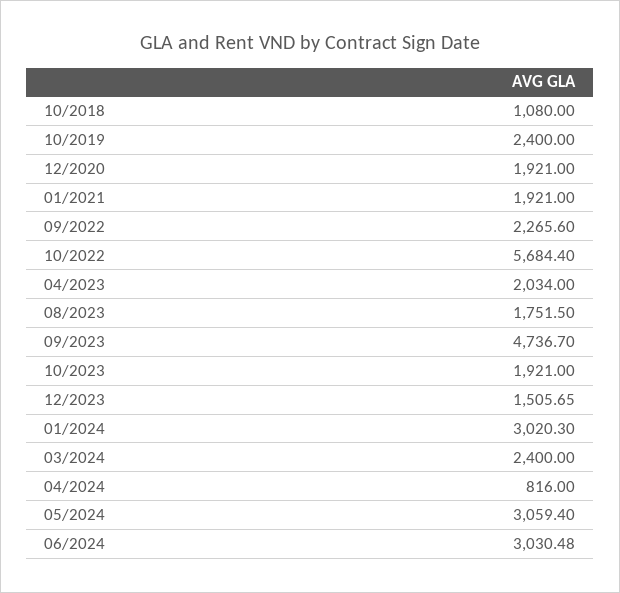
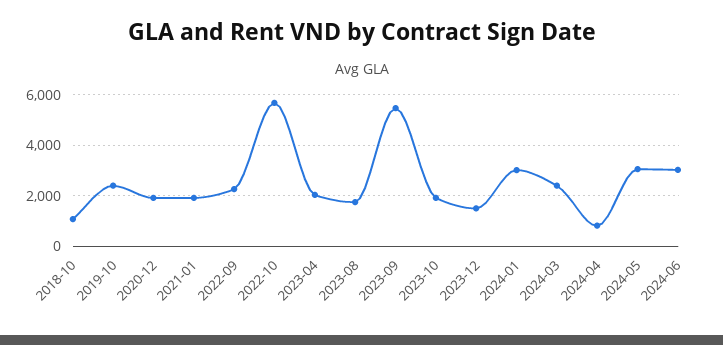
  {
    "10/2018": 1080,
    "10/2019": 2400,
    "12/2020": 1921,
    "01/2021": 1921,
    "09/2022": 2265.6,
    "10/2022": 5684.4,
    "04/2023": 2034,
    "08/2023": 1751.5,
-   "09/2023": 4736.7,
+   "09/2023": 5500,
    "10/2023": 1921,
    "12/2023": 1505.65,
    "01/2024": 3020.3,
    "03/2024": 2400,
    "04/2024": 816,
    "05/2024": 3059.4,
    "06/2024": 3030.48
  }

